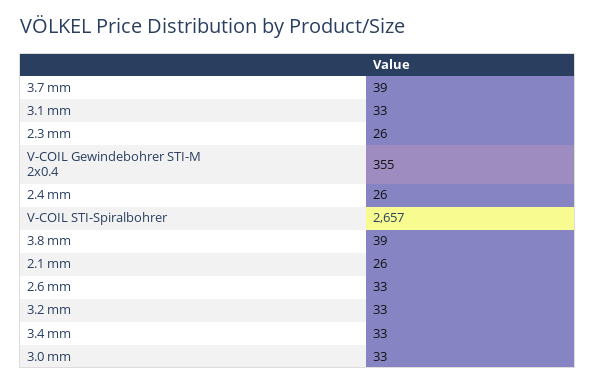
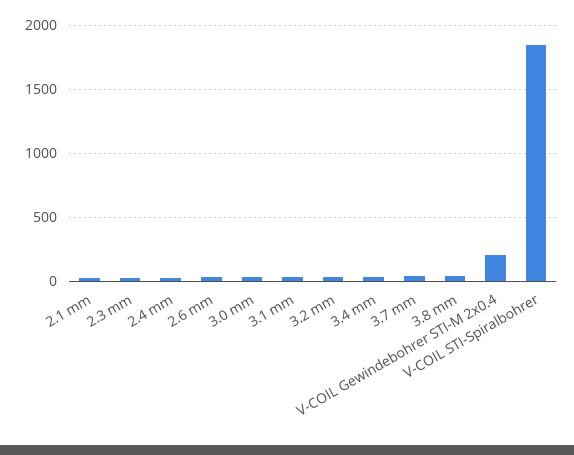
  {
    "3.7 mm": 39,
    "3.1 mm": 33,
    "2.3 mm": 26,
-   "V-COIL Gewindebohrer STI-M 2x0.4": 355,
+   "V-COIL Gewindebohrer STI-M 2x0.4": 200,
    "2.4 mm": 26,
-   "V-COIL STI-Spiralbohrer": 2657,
+   "V-COIL STI-Spiralbohrer": 1850,
    "3.8 mm": 39,
    "2.1 mm": 26,
    "2.6 mm": 33,
    "3.2 mm": 33,
    "3.4 mm": 33,
    "3.0 mm": 33
  }

